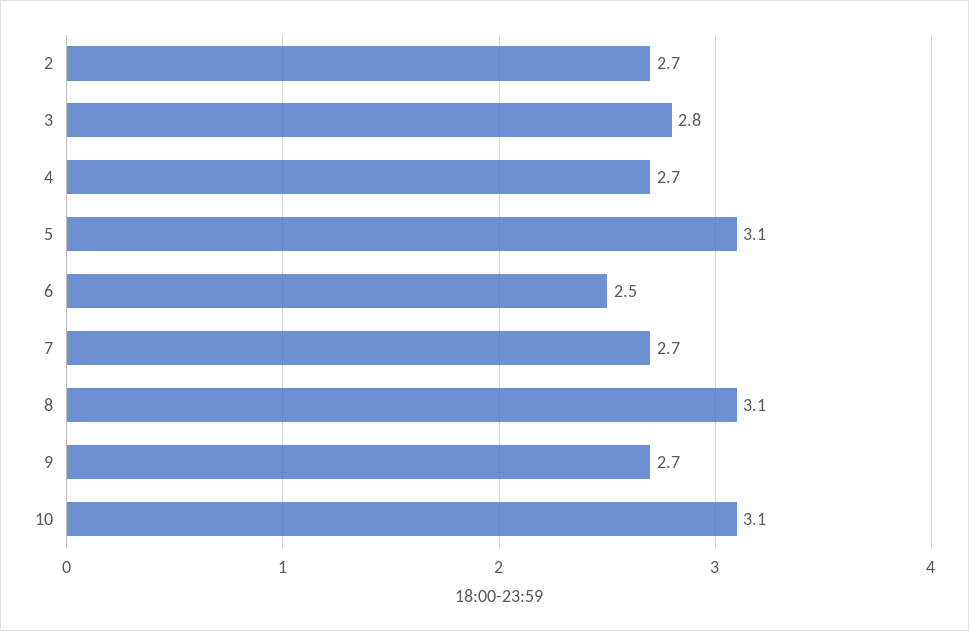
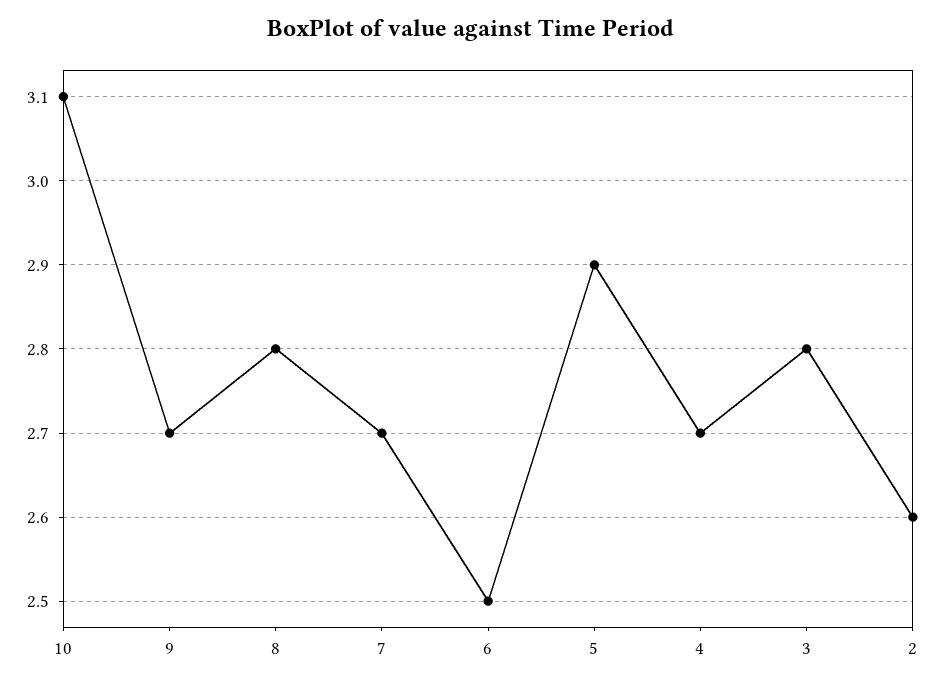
  {
-   "2": 2.7,
+   "2": 2.6,
    "3": 2.8,
    "4": 2.7,
-   "5": 3.1,
+   "5": 2.9,
    "6": 2.5,
    "7": 2.7,
-   "8": 3.1,
+   "8": 2.8,
    "9": 2.7,
    "10": 3.1
  }

